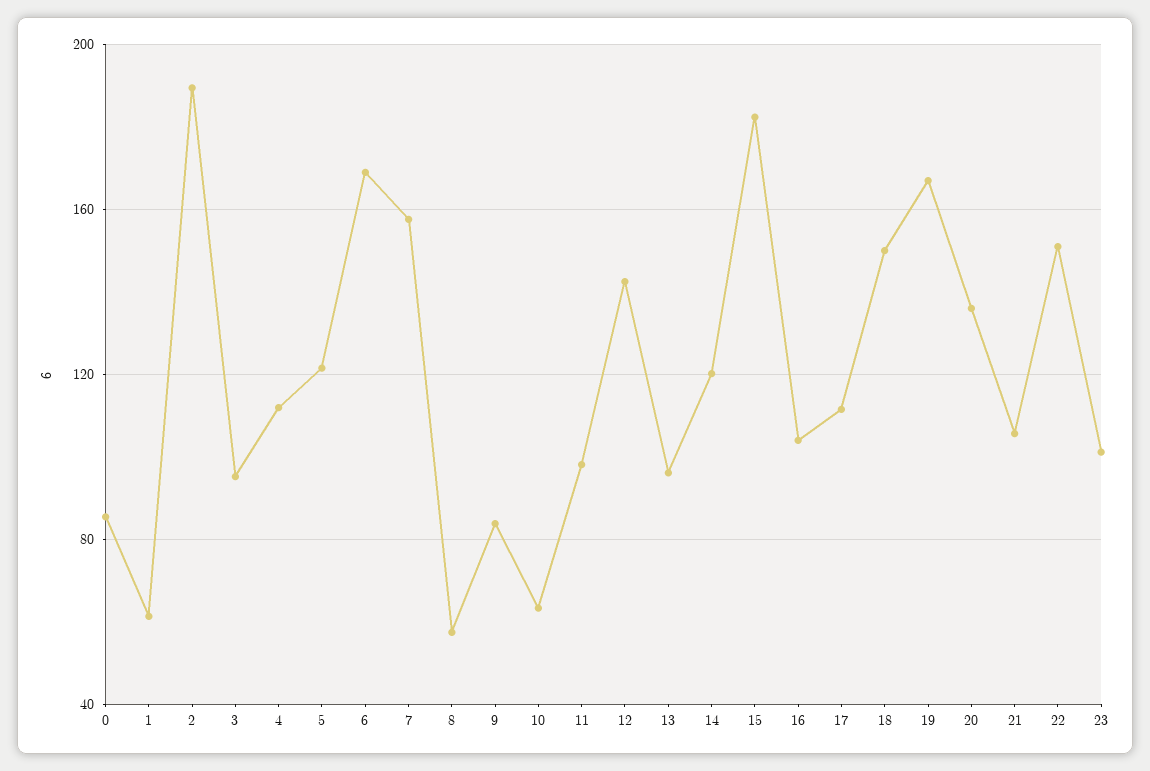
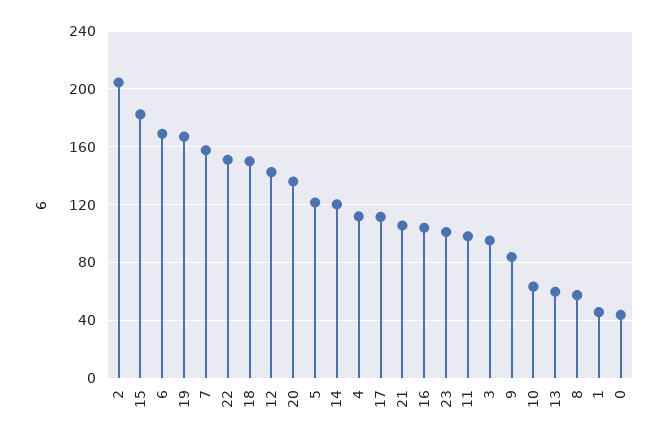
  {
-   "0": 85,
+   "0": 45,
-   "1": 60,
+   "1": 45,
-   "2": 190,
+   "2": 205,
    "3": 95,
    "4": 110,
    "5": 120,
    "6": 170,
    "7": 160,
    "8": 55,
    "9": 85,
    "10": 65,
    "11": 100,
    "12": 145,
-   "13": 95,
+   "13": 60,
    "14": 120,
    "15": 180,
    "16": 105,
    "17": 110,
    "18": 150,
    "19": 165,
    "20": 135,
    "21": 105,
    "22": 150,
    "23": 100
  }

